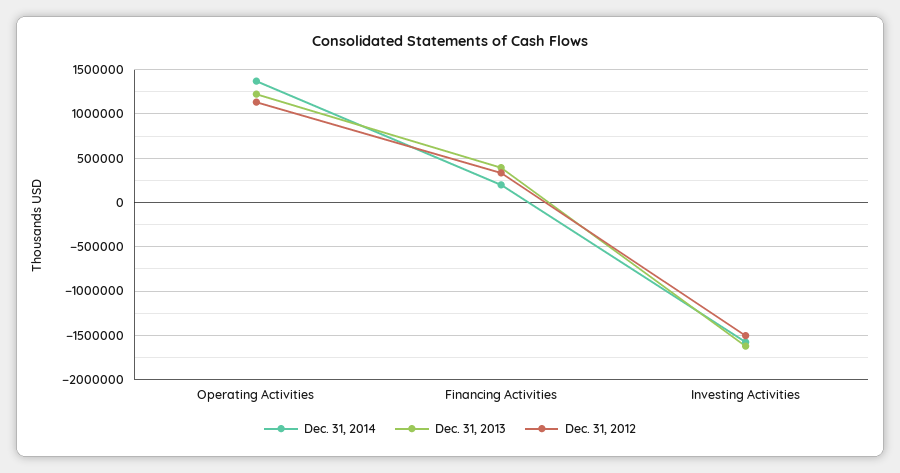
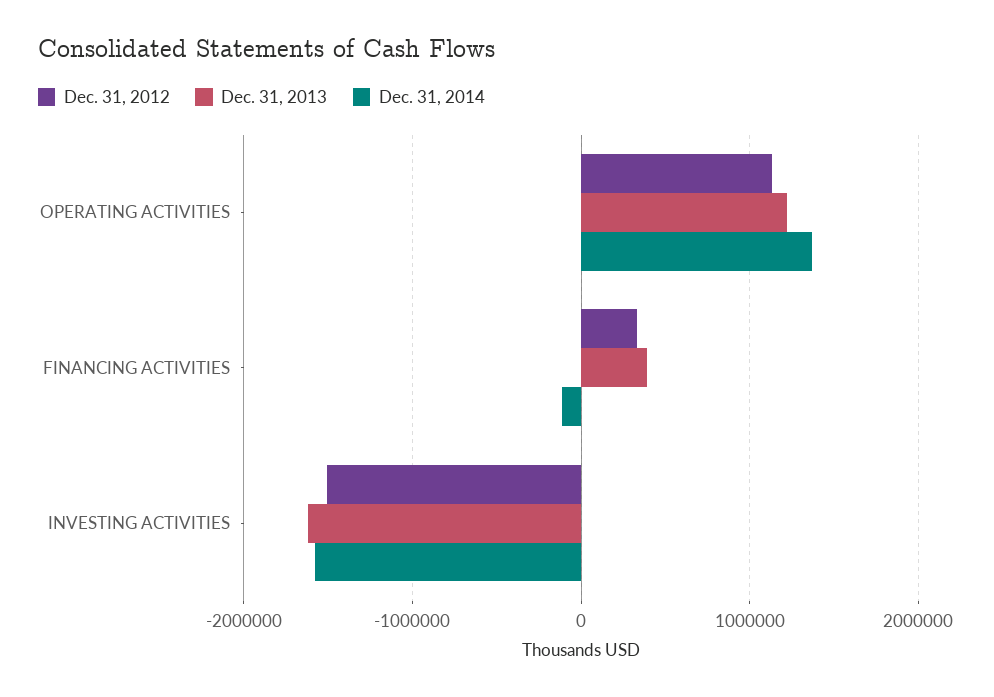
  {
    "Dec. 31, 2014": {
      "Operating Activities": 1400000,
-     "Financing Activities": 200000,
+     "Financing Activities": -100000,
      "Investing Activities": -1600000
    },
    "Dec. 31, 2013": {
      "Operating Activities": 1200000,
      "Financing Activities": 400000,
      "Investing Activities": -1600000
    },
    "Dec. 31, 2012": {
      "Operating Activities": 1100000,
      "Financing Activities": 300000,
      "Investing Activities": -1500000
    }
  }

